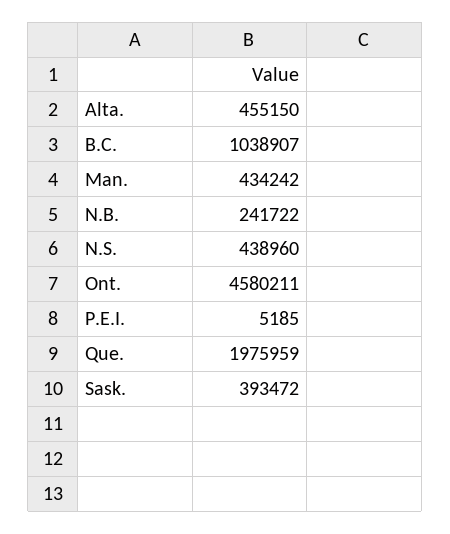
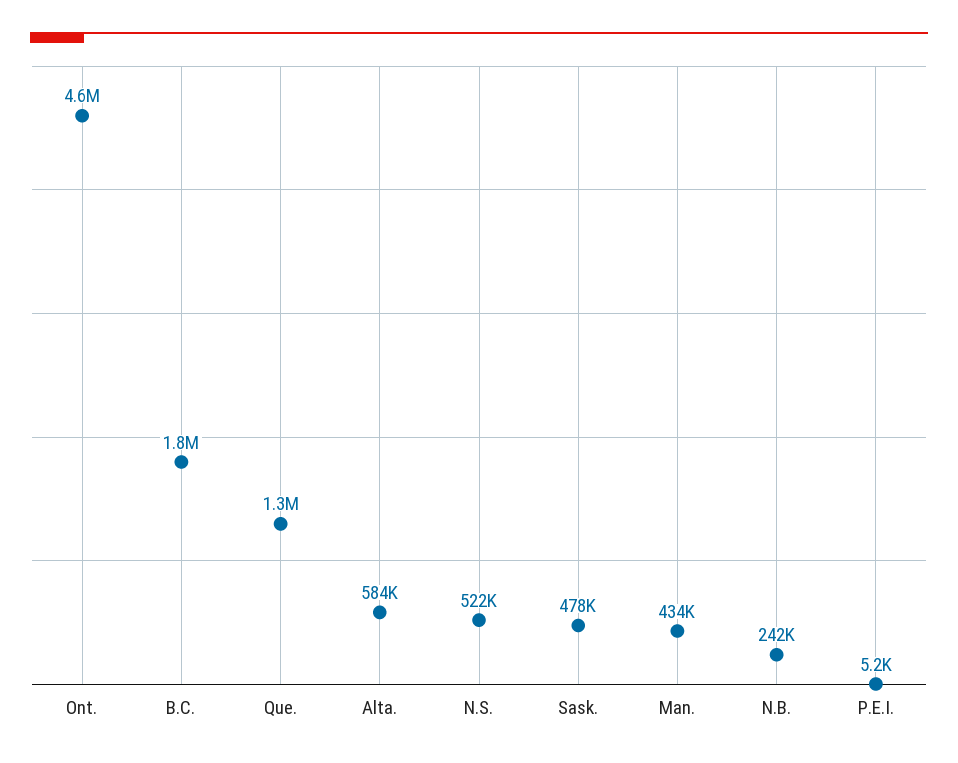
  {
-   "Alta.": 455150,
+   "Alta.": 584000,
-   "B.C.": 1038907,
+   "B.C.": 1800000,
    "Man.": 434242,
    "N.B.": 241722,
-   "N.S.": 438960,
+   "N.S.": 522000,
    "Ont.": 4580211,
    "P.E.I.": 5185,
-   "Que.": 1975959,
+   "Que.": 1300000,
-   "Sask.": 393472
+   "Sask.": 478000
  }

